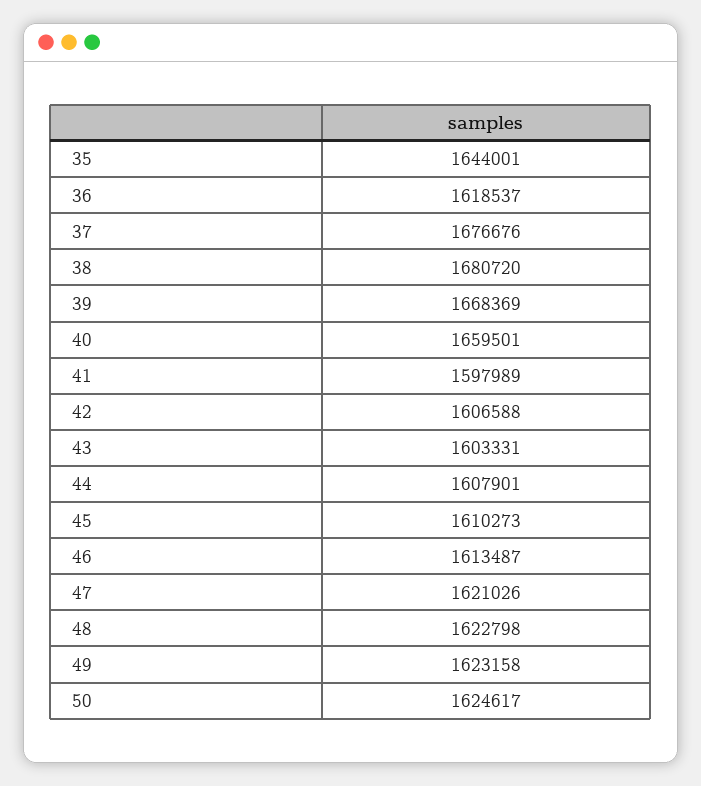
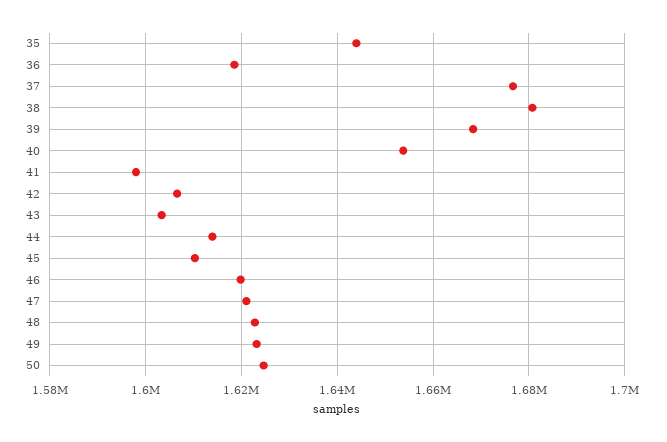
  {
    "35": 1644001,
    "36": 1618537,
    "37": 1676676,
    "38": 1680720,
    "39": 1668369,
-   "40": 1659501,
+   "40": 1654000,
    "41": 1597989,
    "42": 1606588,
    "43": 1603331,
-   "44": 1607901,
+   "44": 1614000,
    "45": 1610273,
-   "46": 1613487,
+   "46": 1620000,
    "47": 1621026,
    "48": 1622798,
    "49": 1623158,
    "50": 1624617
  }

